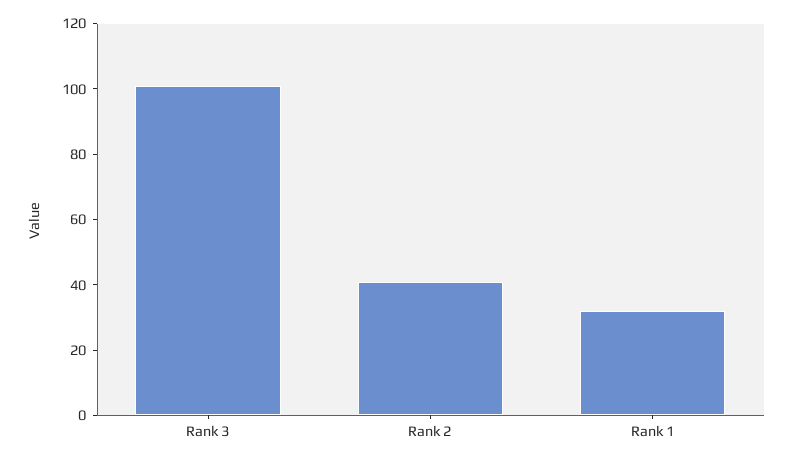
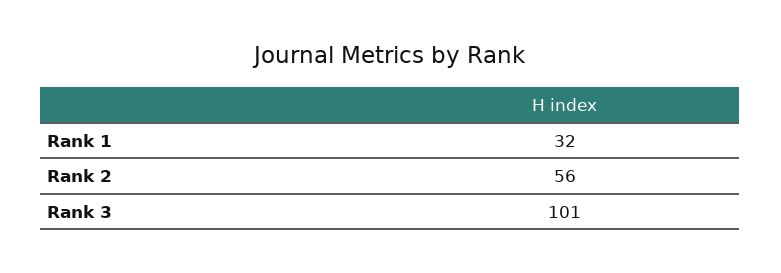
  {
    "Rank 3": 101,
-   "Rank 2": 40,
+   "Rank 2": 56,
    "Rank 1": 32
  }

